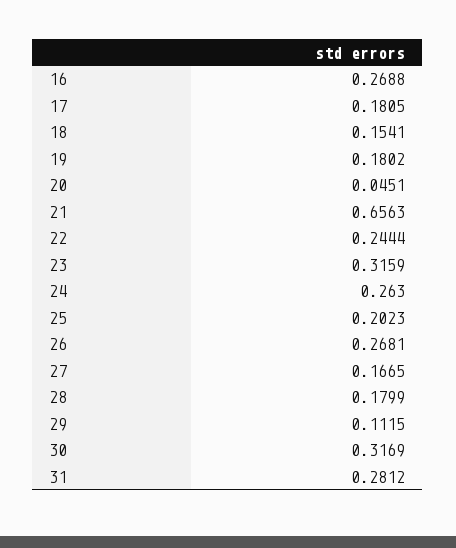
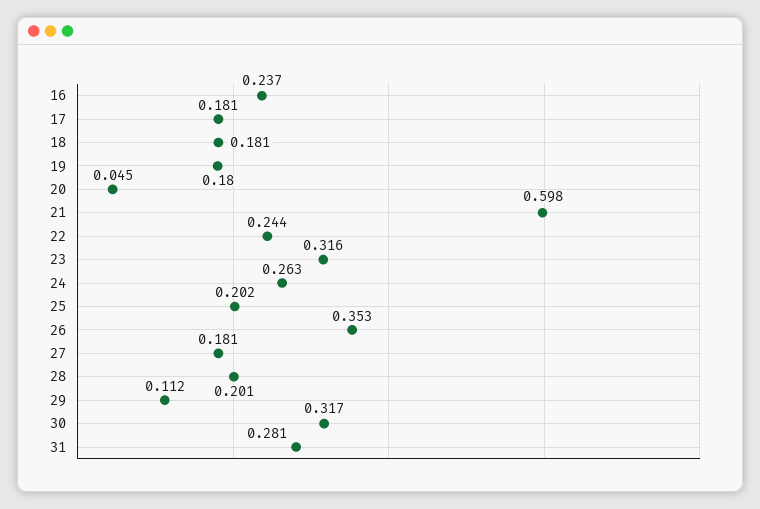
  {
-   "16": 0.2688,
+   "16": 0.237,
    "17": 0.1805,
-   "18": 0.1541,
+   "18": 0.181,
    "19": 0.1802,
    "20": 0.0451,
-   "21": 0.6563,
+   "21": 0.598,
    "22": 0.2444,
    "23": 0.3159,
    "24": 0.263,
    "25": 0.2023,
-   "26": 0.2681,
+   "26": 0.353,
-   "27": 0.1665,
+   "27": 0.181,
-   "28": 0.1799,
+   "28": 0.201,
    "29": 0.1115,
    "30": 0.3169,
    "31": 0.2812
  }

